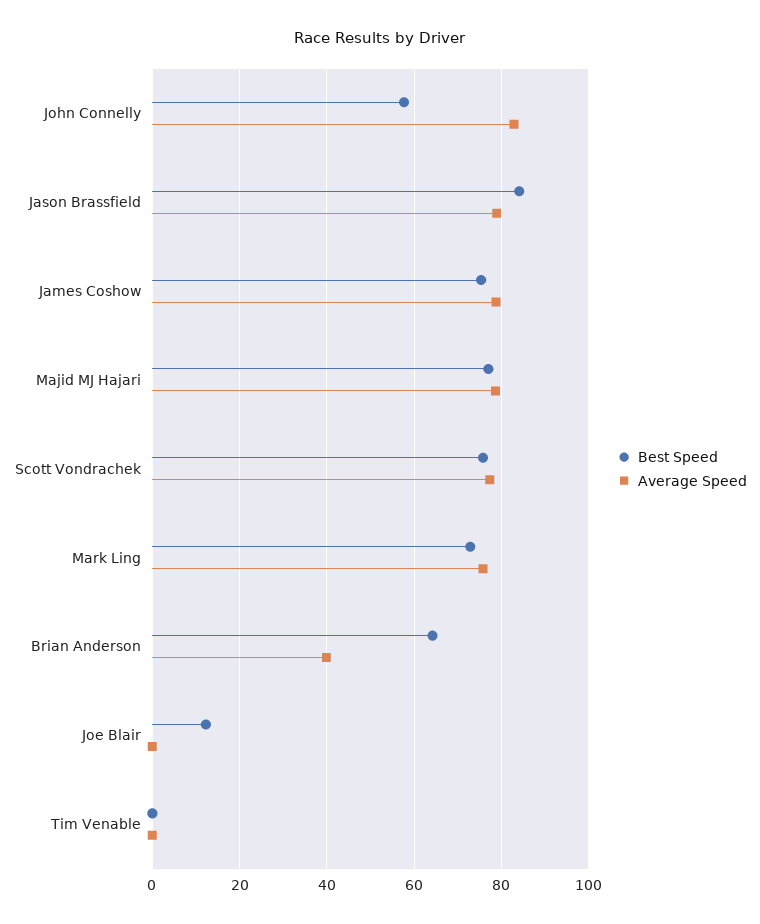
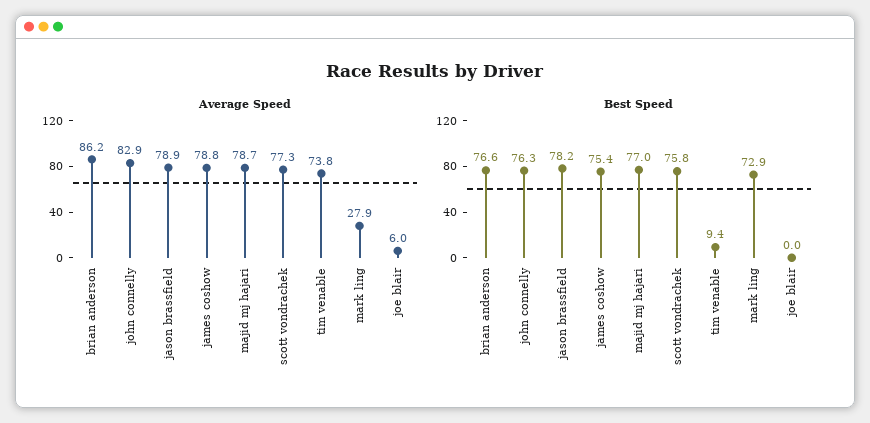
  {
    "Best Speed": {
-     "John Connelly": 58,
+     "John Connelly": 76.3,
-     "Jason Brassfield": 84,
+     "Jason Brassfield": 78.2,
      "James Coshow": 75.4,
      "Majid MJ Hajari": 77,
      "Scott Vondrachek": 75.8,
      "Mark Ling": 72.9,
-     "Brian Anderson": 64,
+     "Brian Anderson": 76.6,
-     "Joe Blair": 12,
+     "Joe Blair": 0,
-     "Tim Venable": 0
+     "Tim Venable": 9.4
    },
    "Average Speed": {
      "John Connelly": 82.9,
      "Jason Brassfield": 78.9,
      "James Coshow": 78.8,
      "Majid MJ Hajari": 78.7,
      "Scott Vondrachek": 77.3,
-     "Mark Ling": 76,
+     "Mark Ling": 27.9,
-     "Brian Anderson": 40,
+     "Brian Anderson": 86.2,
-     "Joe Blair": 0,
+     "Joe Blair": 6,
-     "Tim Venable": 0
+     "Tim Venable": 73.8
    }
  }

